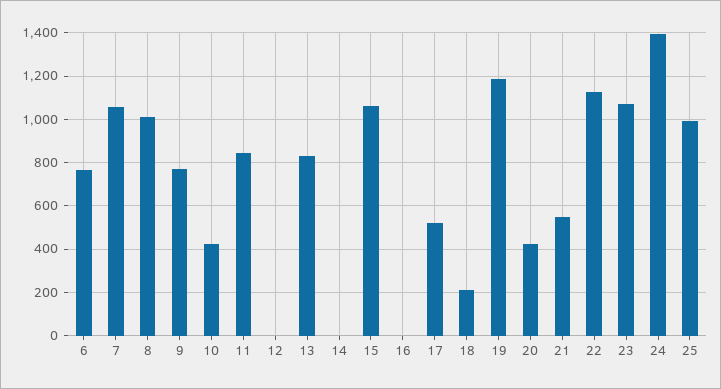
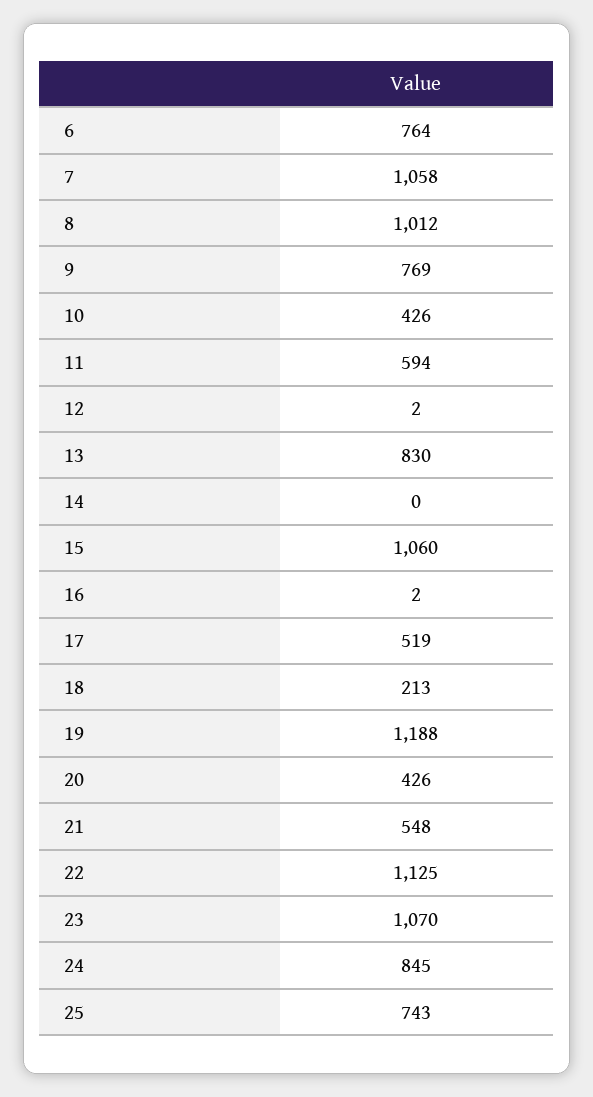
  {
    "6": 764,
    "7": 1058,
    "8": 1012,
    "9": 769,
    "10": 426,
-   "11": 850,
+   "11": 594,
    "12": 2,
    "13": 830,
    "14": 0,
    "15": 1060,
    "16": 2,
    "17": 519,
    "18": 213,
    "19": 1188,
    "20": 426,
    "21": 548,
    "22": 1125,
    "23": 1070,
-   "24": 1400,
+   "24": 845,
-   "25": 1000
+   "25": 743
  }

